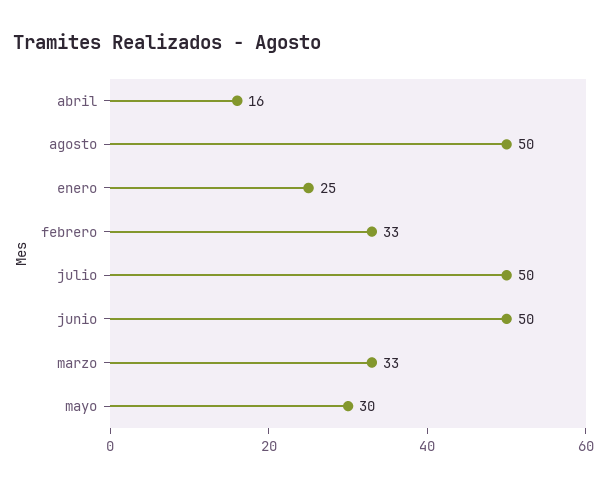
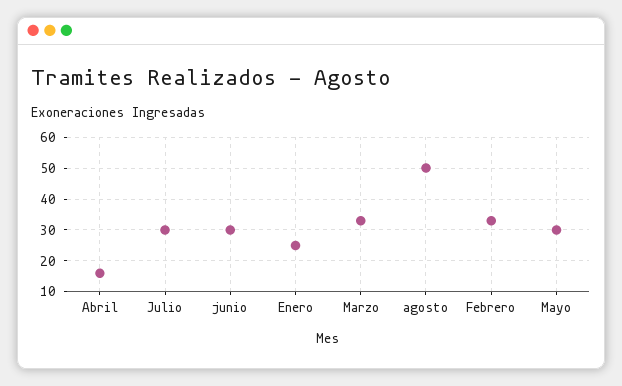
  {
    "abril": 16,
    "agosto": 50,
    "enero": 25,
    "febrero": 33,
-   "julio": 50,
+   "julio": 30,
-   "junio": 50,
+   "junio": 30,
    "marzo": 33,
    "mayo": 30
  }

